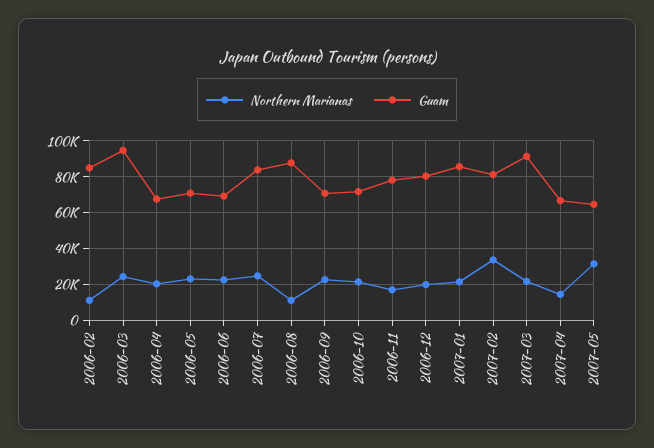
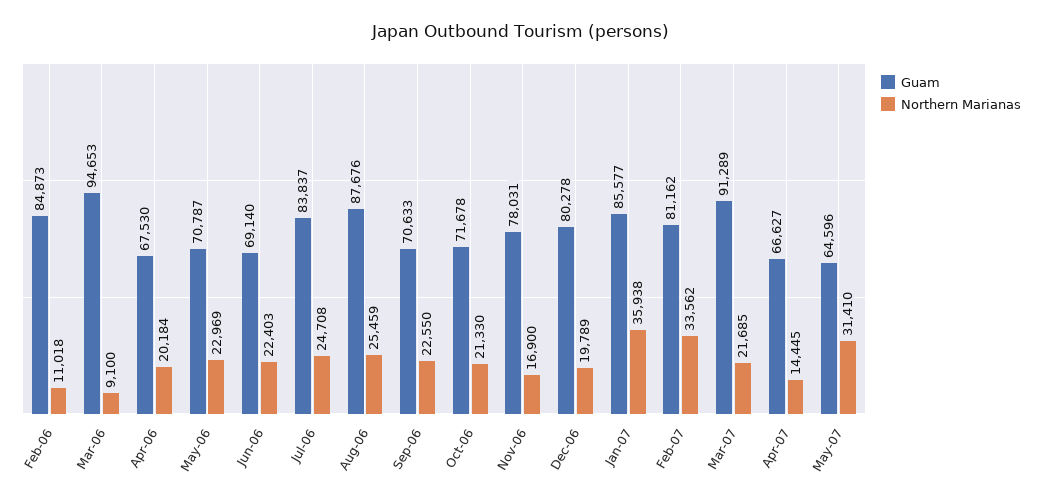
  {
    "Northern Marianas": {
      "2006-02": 11018,
-     "2006-03": 25000,
+     "2006-03": 9100,
      "2006-04": 20184,
      "2006-05": 22969,
      "2006-06": 22403,
      "2006-07": 24708,
-     "2006-08": 10000,
+     "2006-08": 25459,
      "2006-09": 22550,
      "2006-10": 21330,
      "2006-11": 16900,
      "2006-12": 19789,
-     "2007-01": 20000,
+     "2007-01": 35938,
      "2007-02": 33562,
      "2007-03": 21685,
      "2007-04": 14445,
      "2007-05": 31410
    },
    "Guam": {
      "2006-02": 84873,
      "2006-03": 94653,
      "2006-04": 67530,
      "2006-05": 70787,
      "2006-06": 69140,
      "2006-07": 83837,
      "2006-08": 87676,
      "2006-09": 70633,
      "2006-10": 71678,
      "2006-11": 78031,
      "2006-12": 80278,
      "2007-01": 85577,
      "2007-02": 81162,
      "2007-03": 91289,
      "2007-04": 66627,
      "2007-05": 64596
    }
  }

